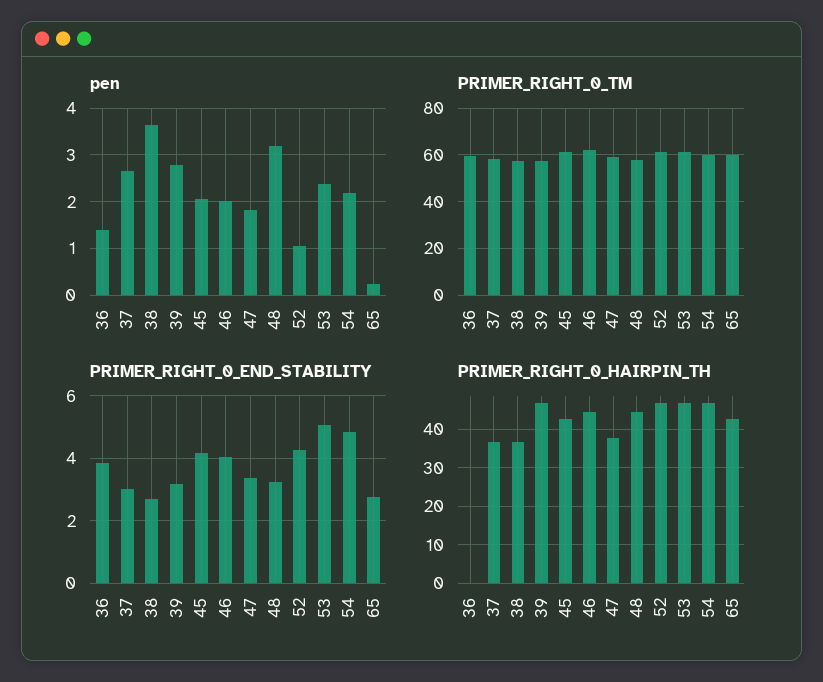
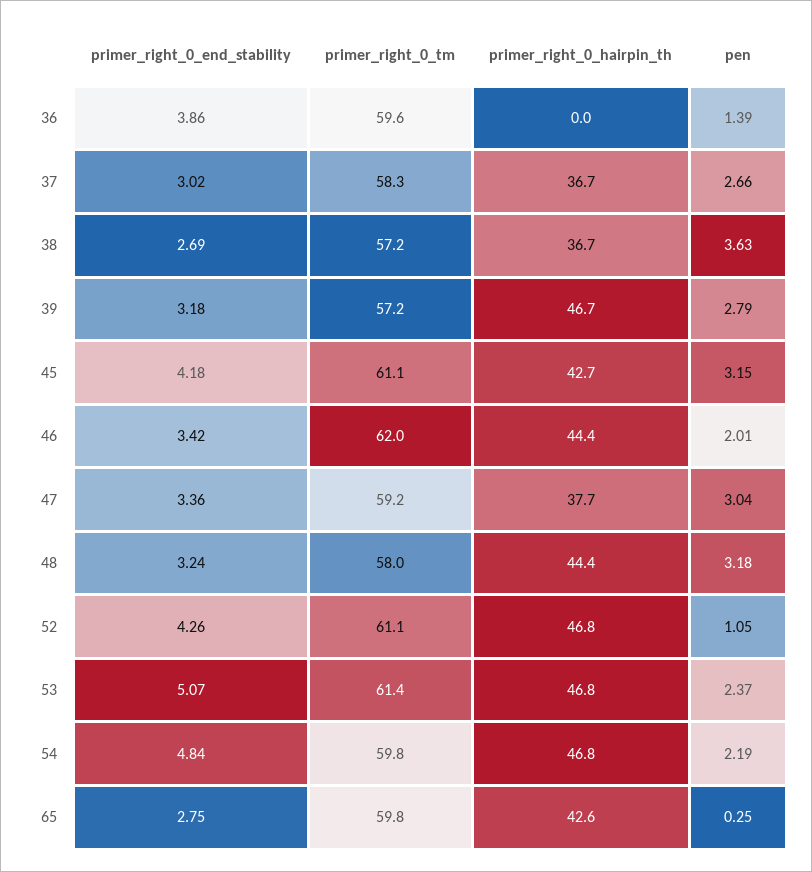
  {
    "pen": {
      "36": 1.39,
      "37": 2.66,
      "38": 3.63,
      "39": 2.79,
-     "45": 2,
+     "45": 3.15,
      "46": 2.01,
-     "47": 1.8,
+     "47": 3.04,
      "48": 3.18,
      "52": 1.05,
      "53": 2.37,
      "54": 2.19,
      "65": 0.25
    },
    "PRIMER_RIGHT_0_TM": {
      "36": 59.6,
      "37": 58.3,
      "38": 57.2,
      "39": 57.2,
      "45": 61.1,
      "46": 62,
      "47": 59.2,
      "48": 58,
      "52": 61.1,
      "53": 61.4,
      "54": 59.8,
      "65": 59.8
    },
    "PRIMER_RIGHT_0_END_STABILITY": {
      "36": 3.86,
      "37": 3.02,
      "38": 2.69,
      "39": 3.18,
      "45": 4.18,
-     "46": 4,
+     "46": 3.42,
      "47": 3.36,
      "48": 3.24,
      "52": 4.26,
      "53": 5.07,
      "54": 4.84,
      "65": 2.75
    },
    "PRIMER_RIGHT_0_HAIRPIN_TH": {
      "36": 0,
      "37": 36.7,
      "38": 36.7,
      "39": 46.7,
      "45": 42.7,
      "46": 44.4,
      "47": 37.7,
      "48": 44.4,
      "52": 46.8,
      "53": 46.8,
      "54": 46.8,
      "65": 42.6
    }
  }

